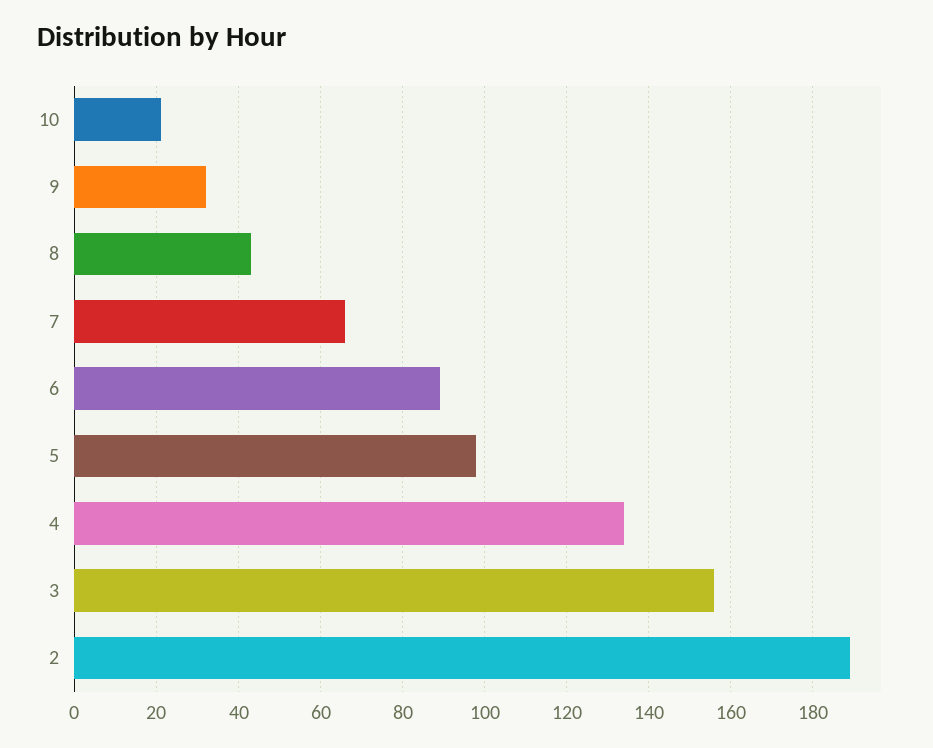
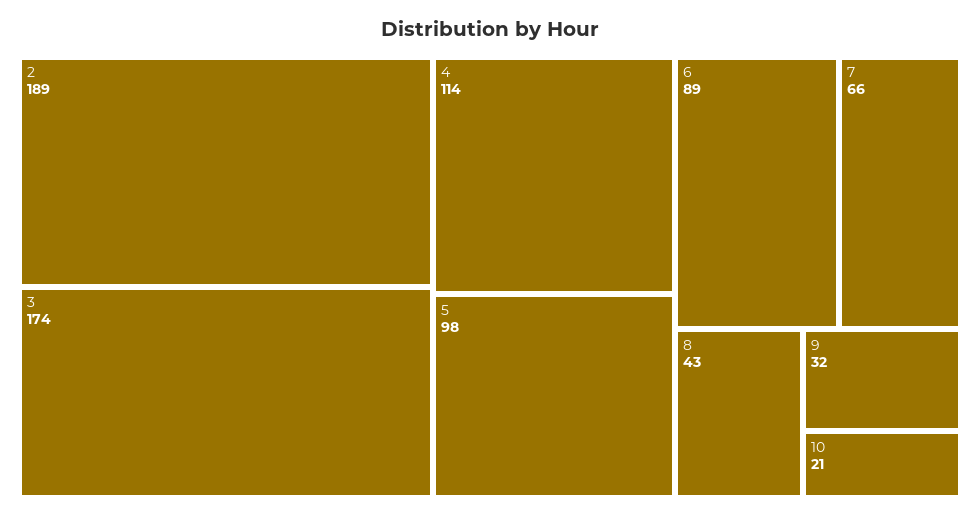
  {
    "10": 21,
    "9": 32,
    "8": 43,
    "7": 66,
    "6": 89,
    "5": 98,
-   "4": 135,
+   "4": 114,
-   "3": 155,
+   "3": 174,
    "2": 189
  }

